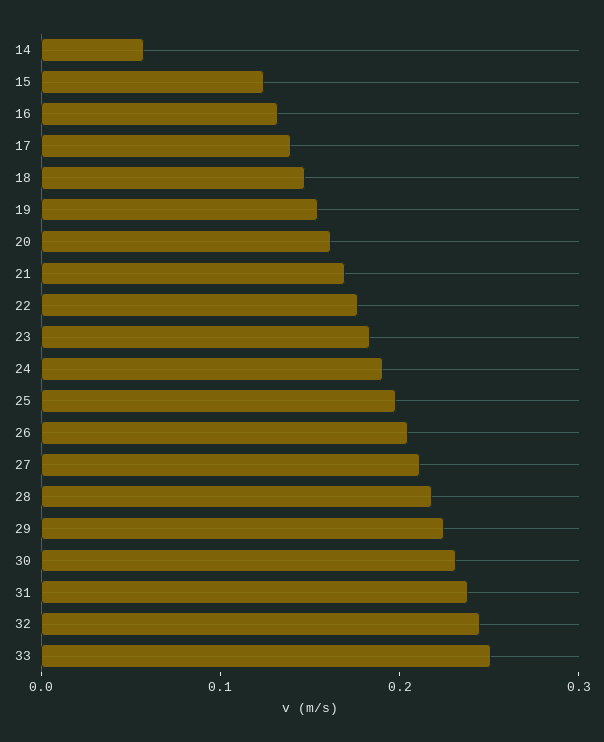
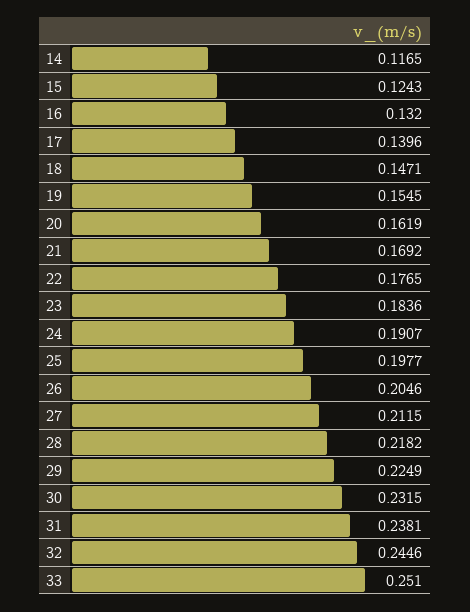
  {
-   "14": 0.06,
+   "14": 0.1165,
    "15": 0.1243,
    "16": 0.132,
    "17": 0.1396,
    "18": 0.1471,
    "19": 0.1545,
    "20": 0.1619,
    "21": 0.1692,
    "22": 0.1765,
    "23": 0.1836,
    "24": 0.1907,
    "25": 0.1977,
    "26": 0.2046,
    "27": 0.2115,
    "28": 0.2182,
    "29": 0.2249,
    "30": 0.2315,
    "31": 0.2381,
    "32": 0.2446,
    "33": 0.251
  }

